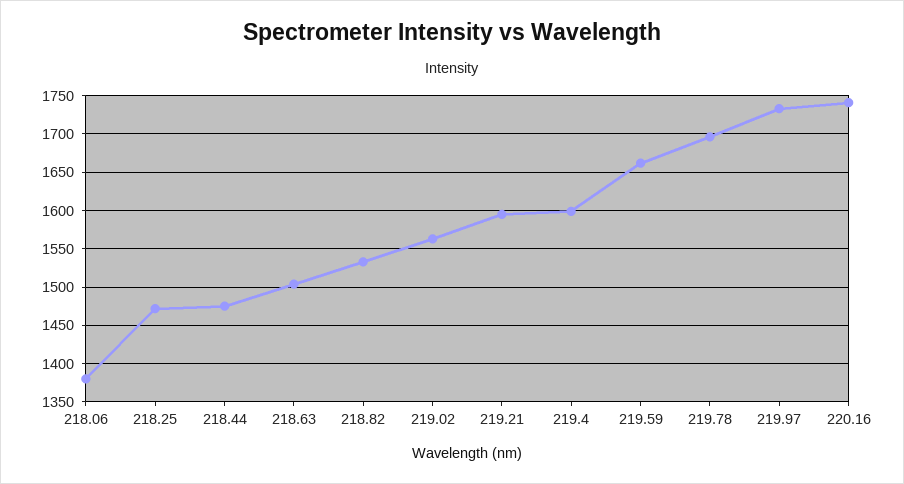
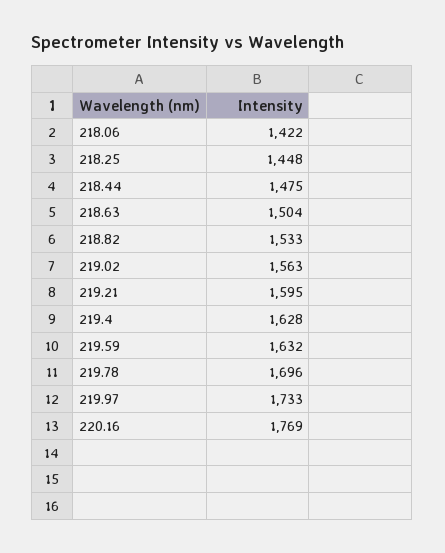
  {
-   "218.06": 1380,
+   "218.06": 1422,
-   "218.25": 1470,
+   "218.25": 1448,
    "218.44": 1475,
    "218.63": 1504,
    "218.82": 1533,
    "219.02": 1563,
    "219.21": 1595,
-   "219.4": 1600,
+   "219.4": 1628,
-   "219.59": 1660,
+   "219.59": 1632,
    "219.78": 1696,
    "219.97": 1733,
-   "220.16": 1740
+   "220.16": 1769
  }

